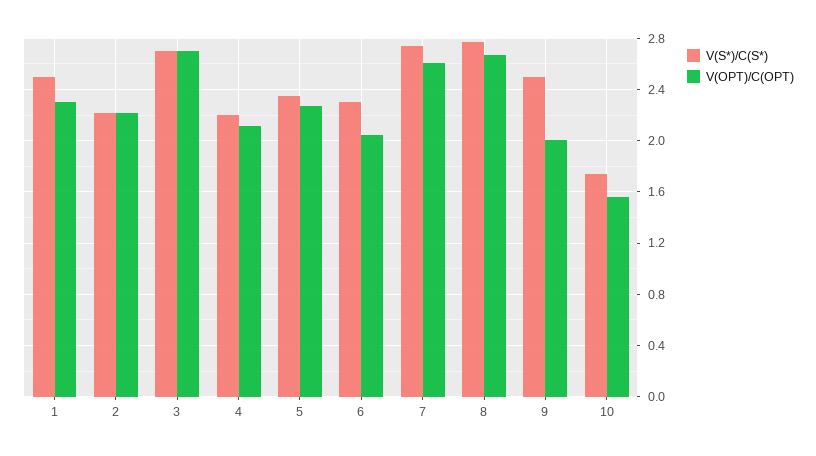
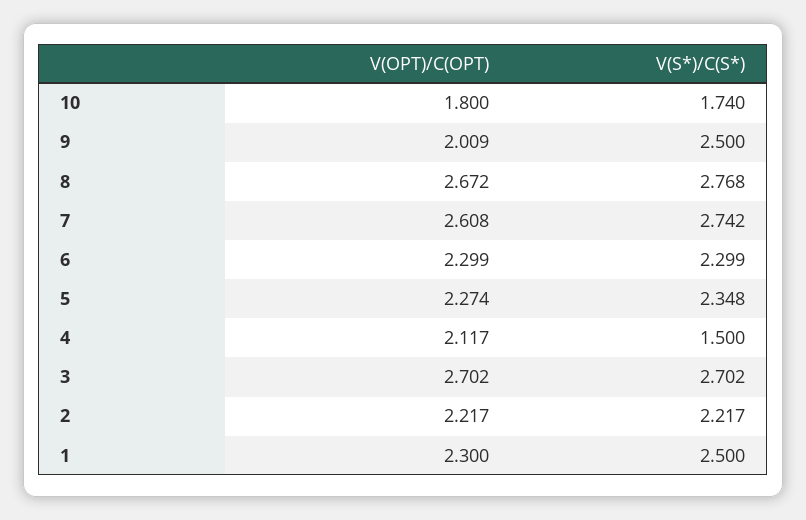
  {
    "V(S*)/C(S*)": {
      "1": 2.5,
      "2": 2.217,
      "3": 2.702,
-     "4": 2.2,
+     "4": 1.5,
      "5": 2.348,
      "6": 2.299,
      "7": 2.742,
      "8": 2.768,
      "9": 2.5,
      "10": 1.74
    },
    "V(OPT)/C(OPT)": {
      "1": 2.3,
      "2": 2.217,
      "3": 2.702,
      "4": 2.117,
      "5": 2.274,
-     "6": 2.05,
+     "6": 2.299,
      "7": 2.608,
      "8": 2.672,
      "9": 2.009,
-     "10": 1.55
+     "10": 1.8
    }
  }

